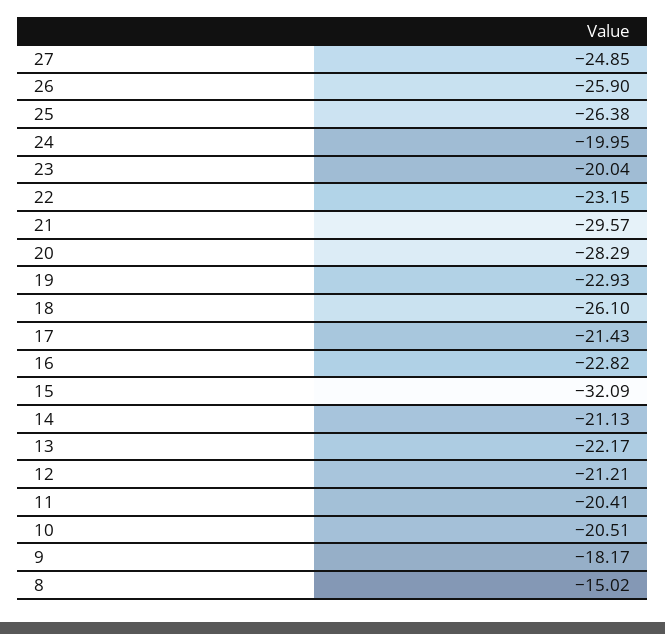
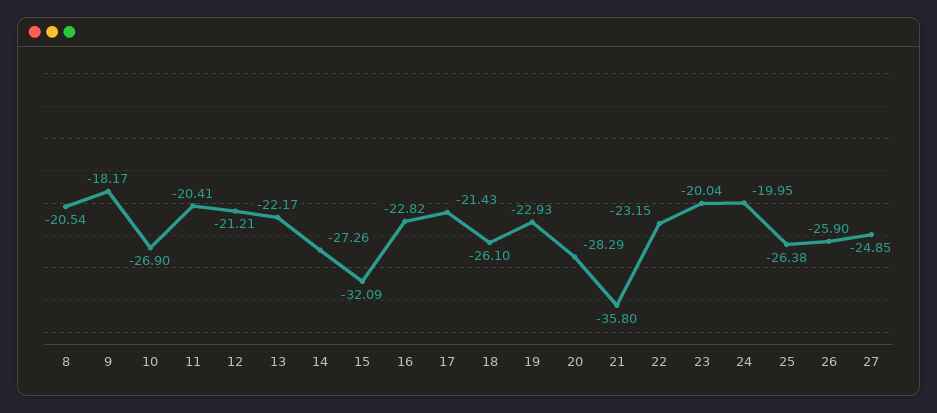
  {
    "27": -24.85,
    "26": -25.9,
    "25": -26.38,
    "24": -19.95,
    "23": -20.04,
    "22": -23.15,
-   "21": -29.57,
+   "21": -35.8,
    "20": -28.29,
    "19": -22.93,
    "18": -26.1,
    "17": -21.43,
    "16": -22.82,
    "15": -32.09,
-   "14": -21.13,
+   "14": -27.26,
    "13": -22.17,
    "12": -21.21,
    "11": -20.41,
-   "10": -20.51,
+   "10": -26.9,
    "9": -18.17,
-   "8": -15.02
+   "8": -20.54
  }

